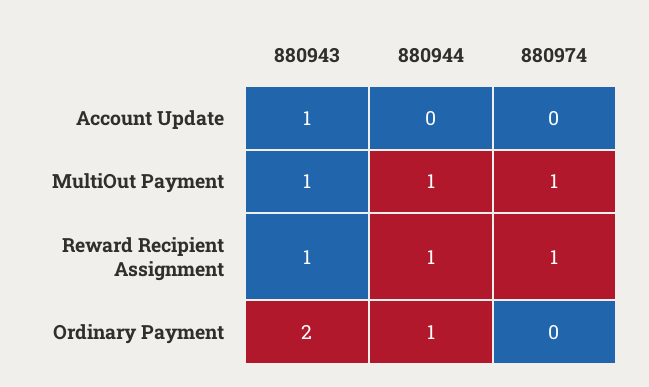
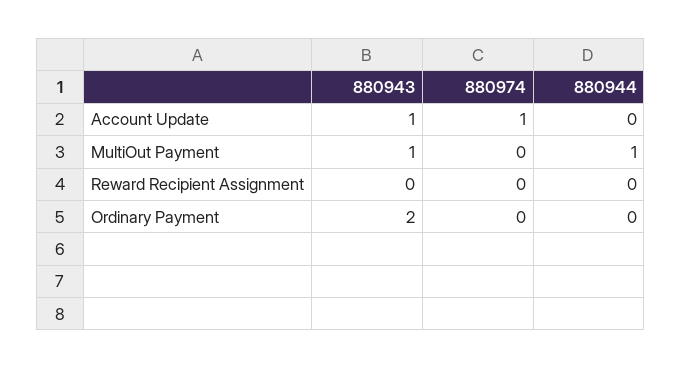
  {
    "880943": {
      "Account Update": 1,
      "MultiOut Payment": 1,
-     "Reward Recipient Assignment": 1,
+     "Reward Recipient Assignment": 0,
      "Ordinary Payment": 2
    },
    "880944": {
      "Account Update": 0,
      "MultiOut Payment": 1,
-     "Reward Recipient Assignment": 1,
+     "Reward Recipient Assignment": 0,
-     "Ordinary Payment": 1
+     "Ordinary Payment": 0
    },
    "880974": {
-     "Account Update": 0,
+     "Account Update": 1,
-     "MultiOut Payment": 1,
+     "MultiOut Payment": 0,
-     "Reward Recipient Assignment": 1,
+     "Reward Recipient Assignment": 0,
      "Ordinary Payment": 0
    }
  }

